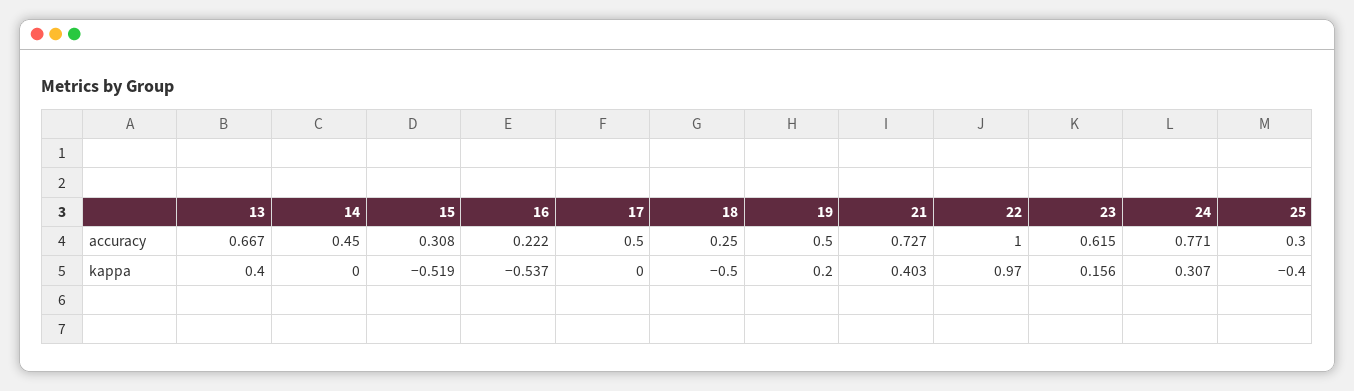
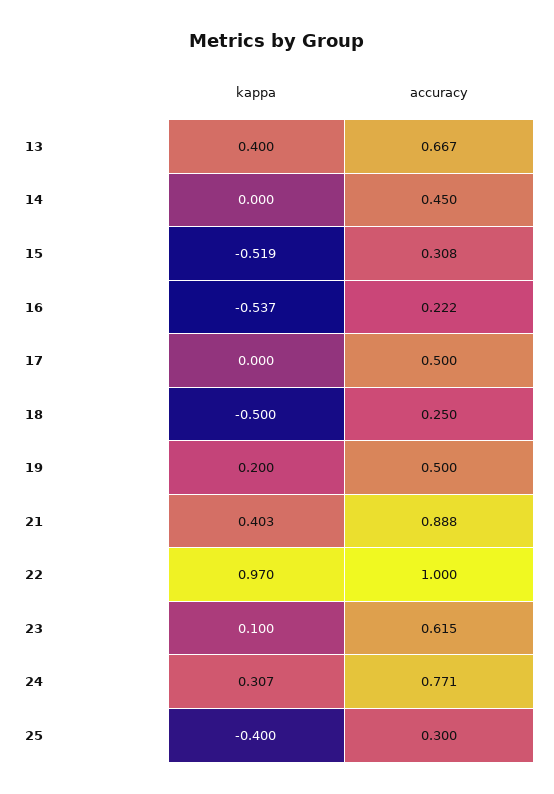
  {
    "13": {
      "accuracy": 0.667,
      "kappa": 0.4
    },
    "14": {
      "accuracy": 0.45,
      "kappa": 0
    },
    "15": {
      "accuracy": 0.308,
      "kappa": -0.519
    },
    "16": {
      "accuracy": 0.222,
      "kappa": -0.537
    },
    "17": {
      "accuracy": 0.5,
      "kappa": 0
    },
    "18": {
      "accuracy": 0.25,
      "kappa": -0.5
    },
    "19": {
      "accuracy": 0.5,
      "kappa": 0.2
    },
    "21": {
-     "accuracy": 0.727,
+     "accuracy": 0.888,
      "kappa": 0.403
    },
    "22": {
      "accuracy": 1,
      "kappa": 0.97
    },
    "23": {
      "accuracy": 0.615,
-     "kappa": 0.156
+     "kappa": 0.1
    },
    "24": {
      "accuracy": 0.771,
      "kappa": 0.307
    },
    "25": {
      "accuracy": 0.3,
      "kappa": -0.4
    }
  }

